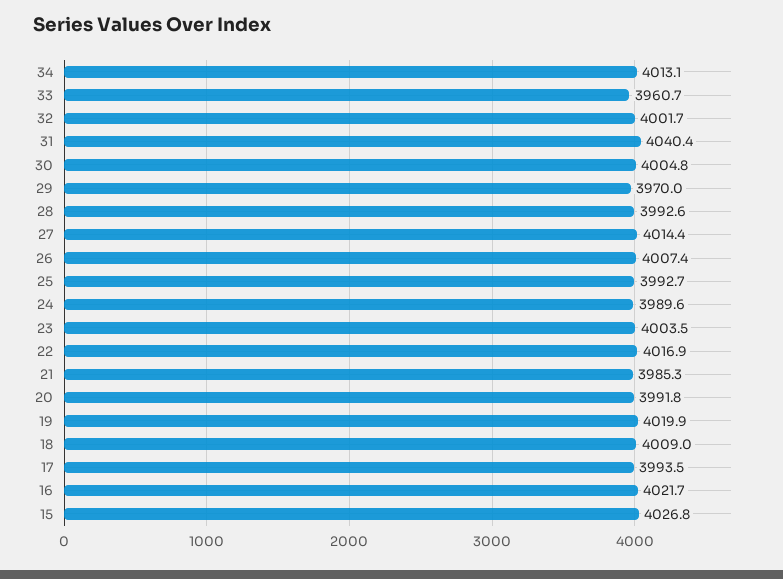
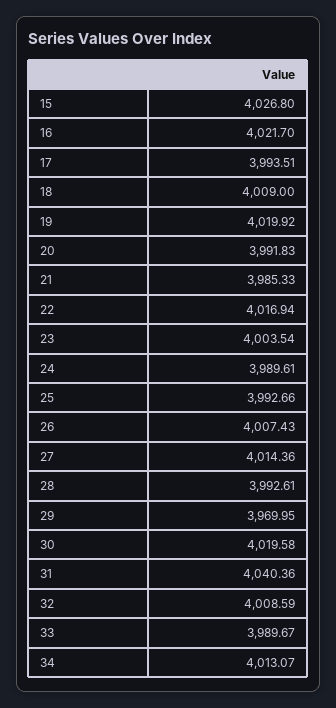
  {
    "34": 4013.07,
-   "33": 3960.7,
+   "33": 3989.67,
-   "32": 4001.7,
+   "32": 4008.59,
    "31": 4040.36,
-   "30": 4004.8,
+   "30": 4019.58,
    "29": 3969.95,
    "28": 3992.61,
    "27": 4014.36,
    "26": 4007.43,
    "25": 3992.66,
    "24": 3989.61,
    "23": 4003.54,
    "22": 4016.94,
    "21": 3985.33,
    "20": 3991.83,
    "19": 4019.92,
    "18": 4009,
    "17": 3993.51,
    "16": 4021.7,
    "15": 4026.8
  }

